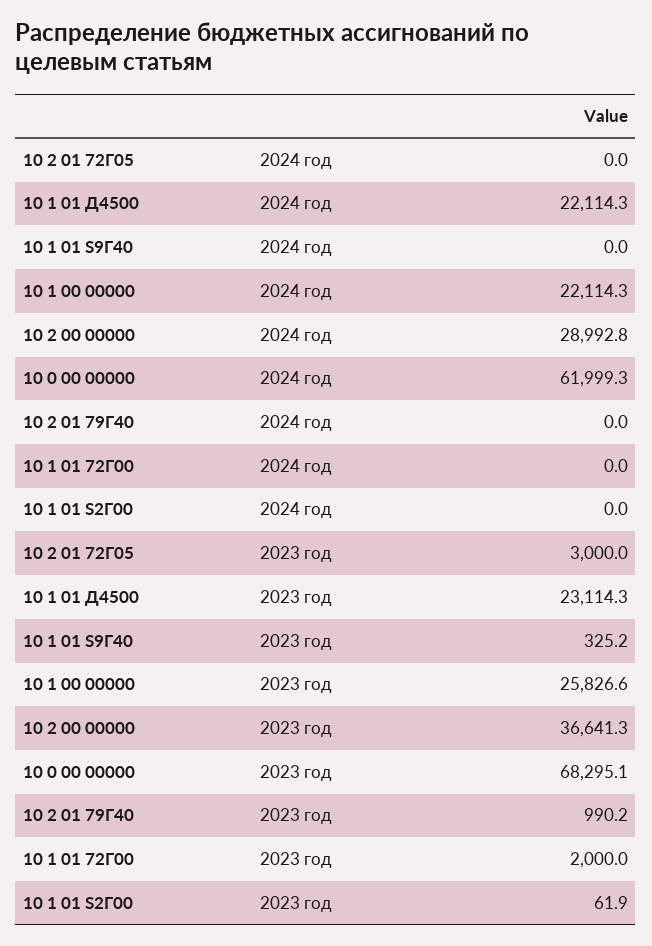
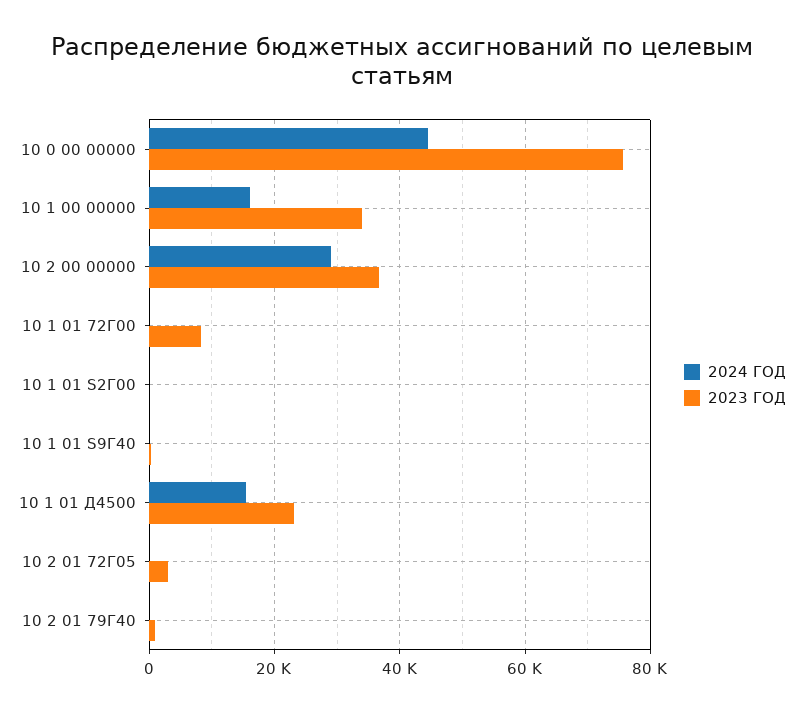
  {
    "2024 год": {
      "10 2 01 72Г05": 0,
-     "10 1 01 Д4500": 22114.3,
+     "10 1 01 Д4500": 16000,
      "10 1 01 S9Г40": 0,
-     "10 1 00 00000": 22114.3,
+     "10 1 00 00000": 16000,
      "10 2 00 00000": 28992.8,
-     "10 0 00 00000": 61999.3,
+     "10 0 00 00000": 44000,
      "10 2 01 79Г40": 0,
      "10 1 01 72Г00": 0,
      "10 1 01 S2Г00": 0
    },
    "2023 год": {
      "10 2 01 72Г05": 3000,
      "10 1 01 Д4500": 23114.3,
      "10 1 01 S9Г40": 325.2,
-     "10 1 00 00000": 25826.6,
+     "10 1 00 00000": 34000,
      "10 2 00 00000": 36641.3,
-     "10 0 00 00000": 68295.1,
+     "10 0 00 00000": 76000,
      "10 2 01 79Г40": 990.2,
-     "10 1 01 72Г00": 2000,
+     "10 1 01 72Г00": 8000,
      "10 1 01 S2Г00": 61.9
    }
  }

